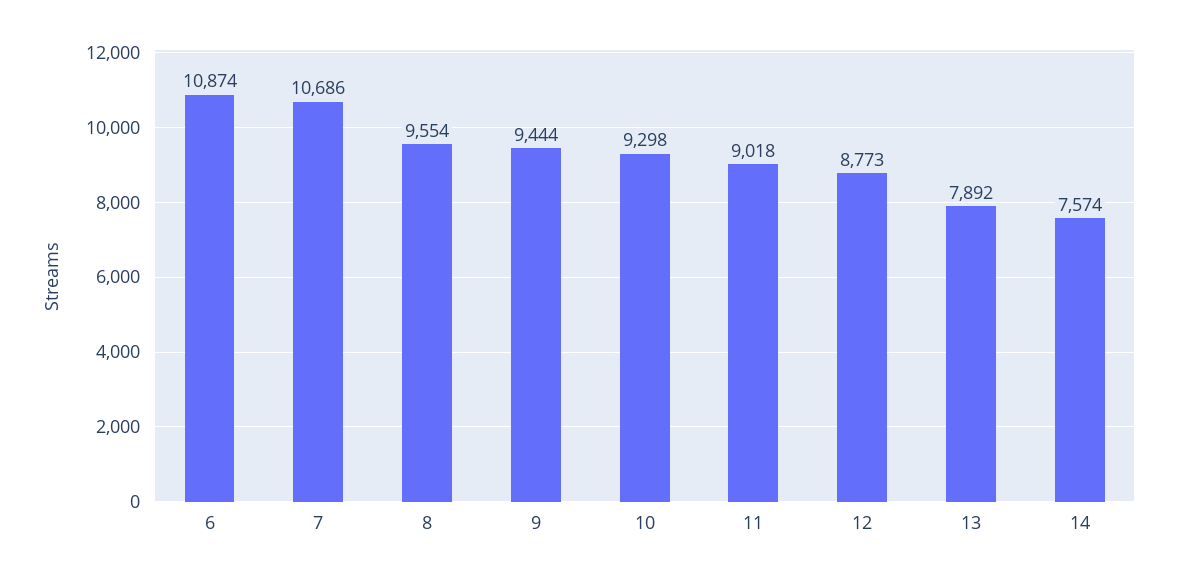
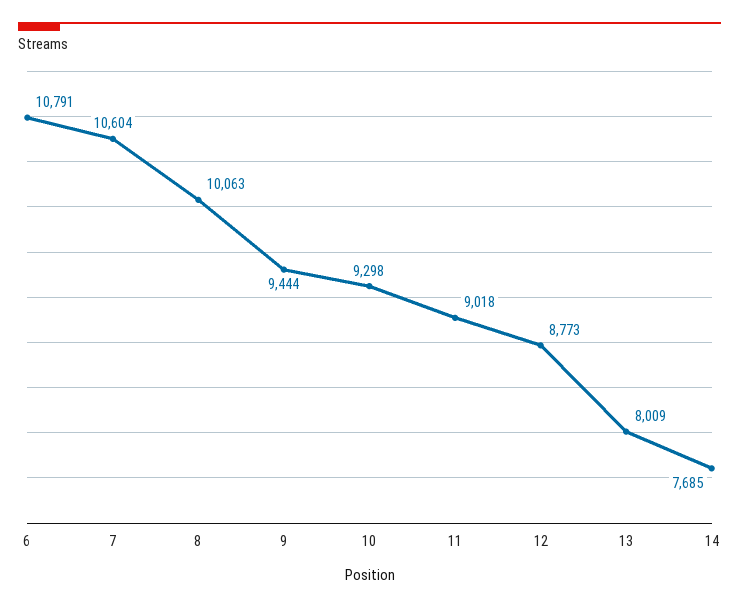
  {
-   "6": 10874,
+   "6": 10791,
-   "7": 10686,
+   "7": 10604,
-   "8": 9554,
+   "8": 10063,
    "9": 9444,
    "10": 9298,
    "11": 9018,
    "12": 8773,
-   "13": 7892,
+   "13": 8009,
-   "14": 7574
+   "14": 7685
  }

